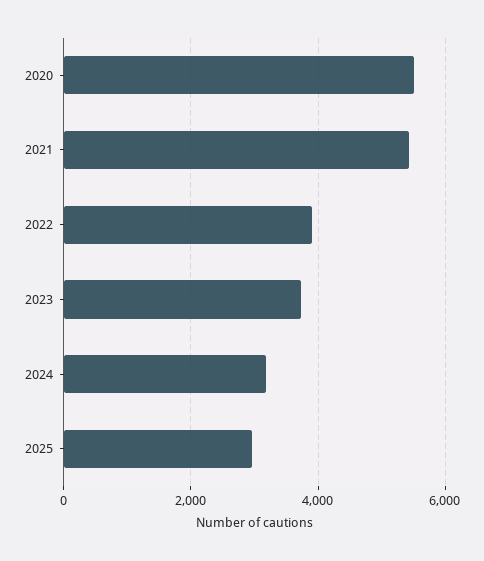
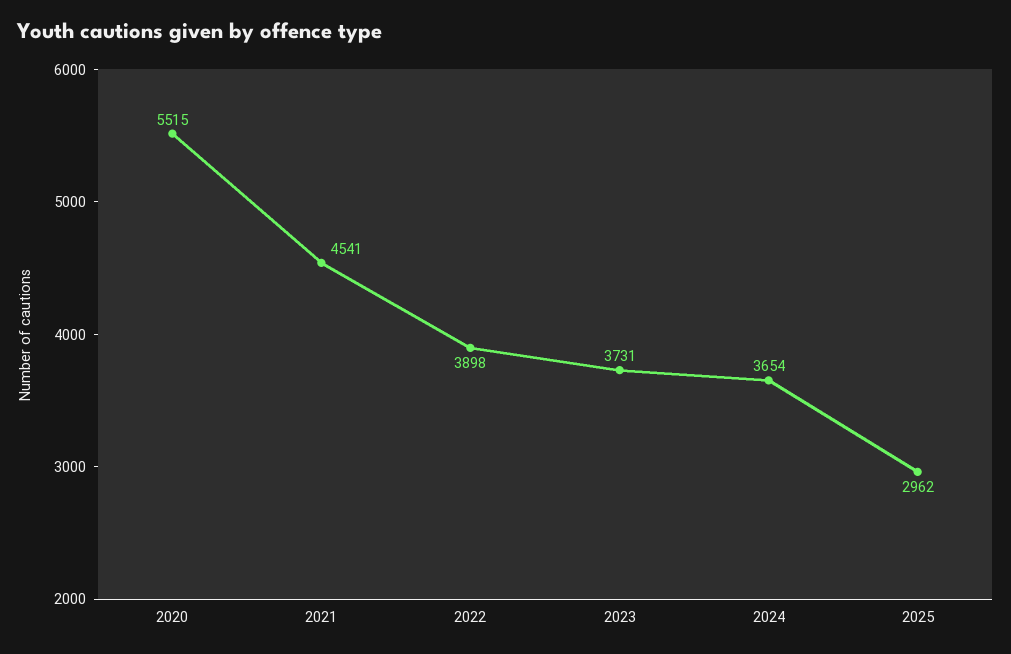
  {
    "2020": 5515,
-   "2021": 5400,
+   "2021": 4541,
    "2022": 3898,
    "2023": 3731,
-   "2024": 3200,
+   "2024": 3654,
    "2025": 2962
  }

